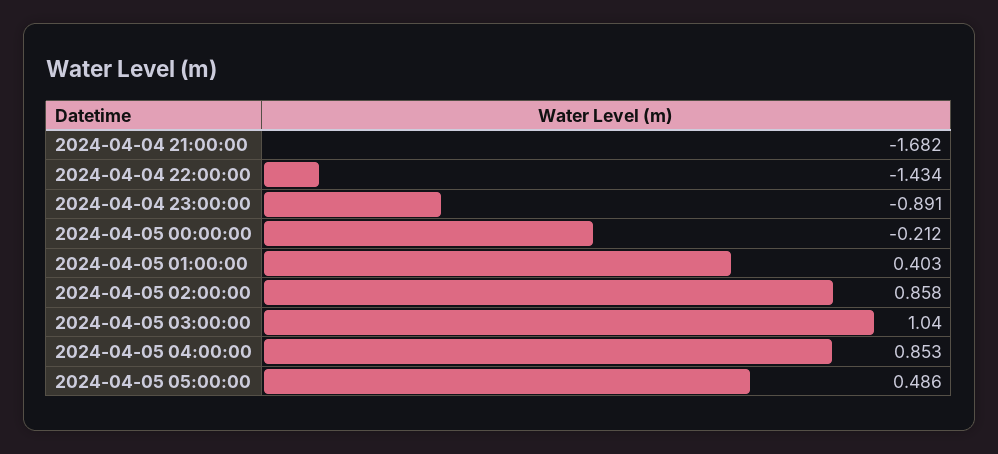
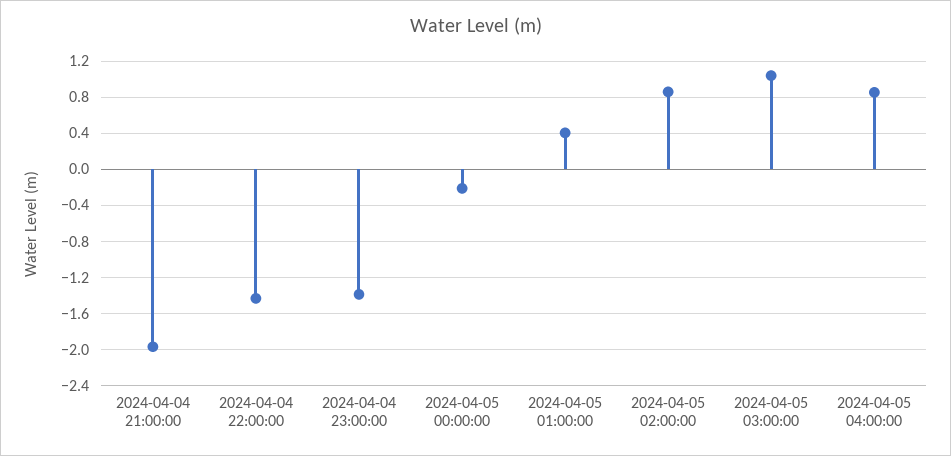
  {
-   "2024-04-04 21:00:00": -1.682,
+   "2024-04-04 21:00:00": -2,
    "2024-04-04 22:00:00": -1.434,
-   "2024-04-04 23:00:00": -0.891,
+   "2024-04-04 23:00:00": -1.4,
    "2024-04-05 00:00:00": -0.212,
    "2024-04-05 01:00:00": 0.403,
    "2024-04-05 02:00:00": 0.858,
    "2024-04-05 03:00:00": 1.04,
-   "2024-04-05 04:00:00": 0.853,
+   "2024-04-05 04:00:00": 0.853
-   "2024-04-05 05:00:00": 0.486
  }

